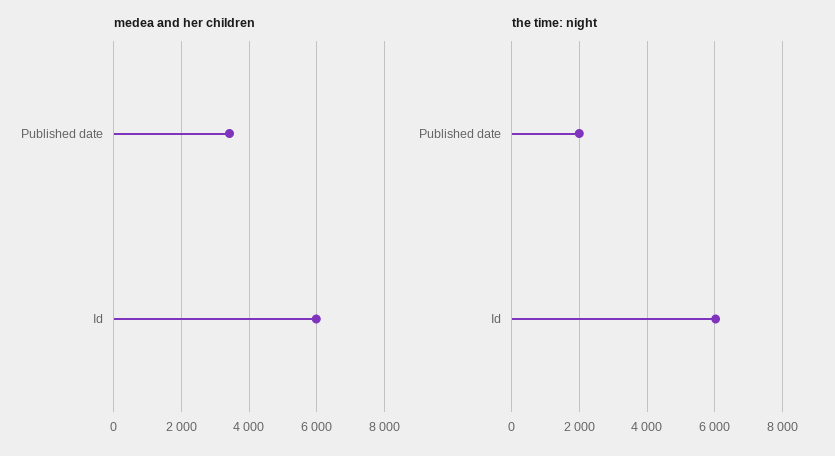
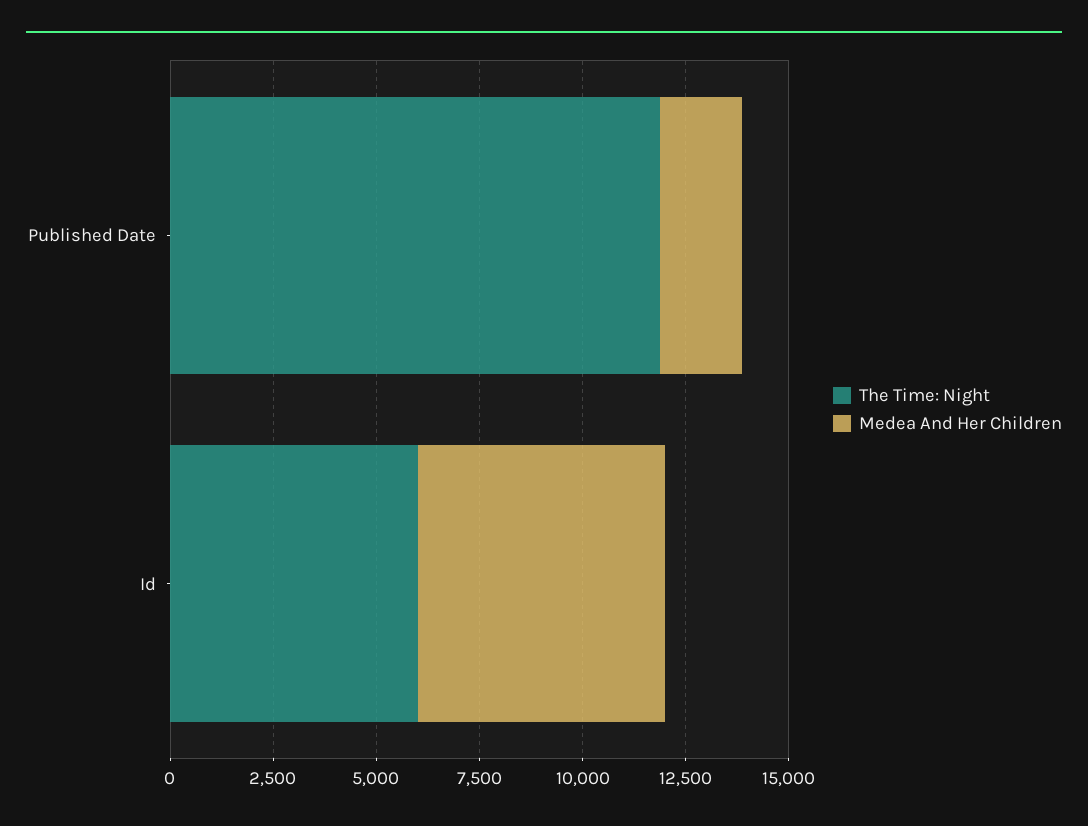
  {
    "medea and her children": {
-     "Published date": 3400,
+     "Published date": 2000,
      "Id": 6000
    },
    "the time: night": {
-     "Published date": 2000,
+     "Published date": 12000,
      "Id": 6000
    }
  }

